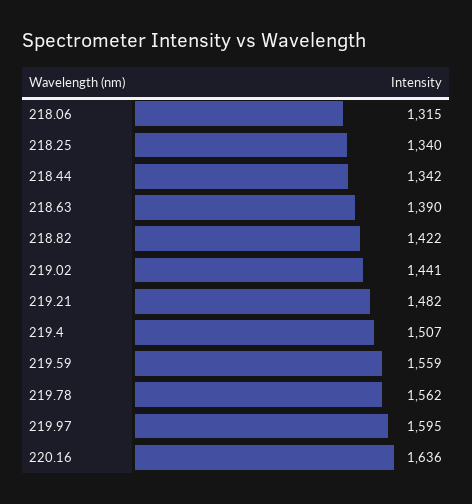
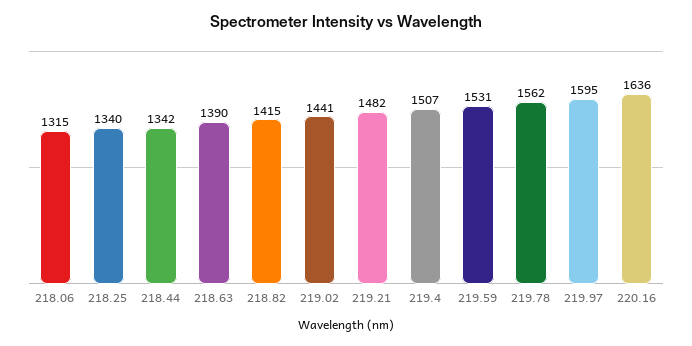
  {
    "218.06": 1315,
    "218.25": 1340,
    "218.44": 1342,
    "218.63": 1390,
-   "218.82": 1422,
+   "218.82": 1415,
    "219.02": 1441,
    "219.21": 1482,
    "219.4": 1507,
-   "219.59": 1559,
+   "219.59": 1531,
    "219.78": 1562,
    "219.97": 1595,
    "220.16": 1636
  }

